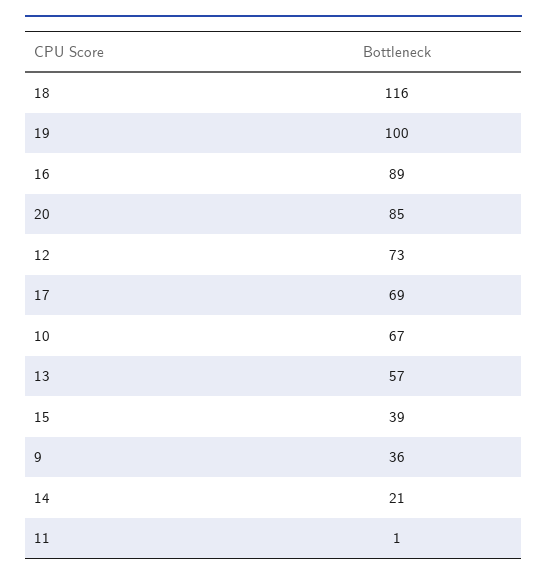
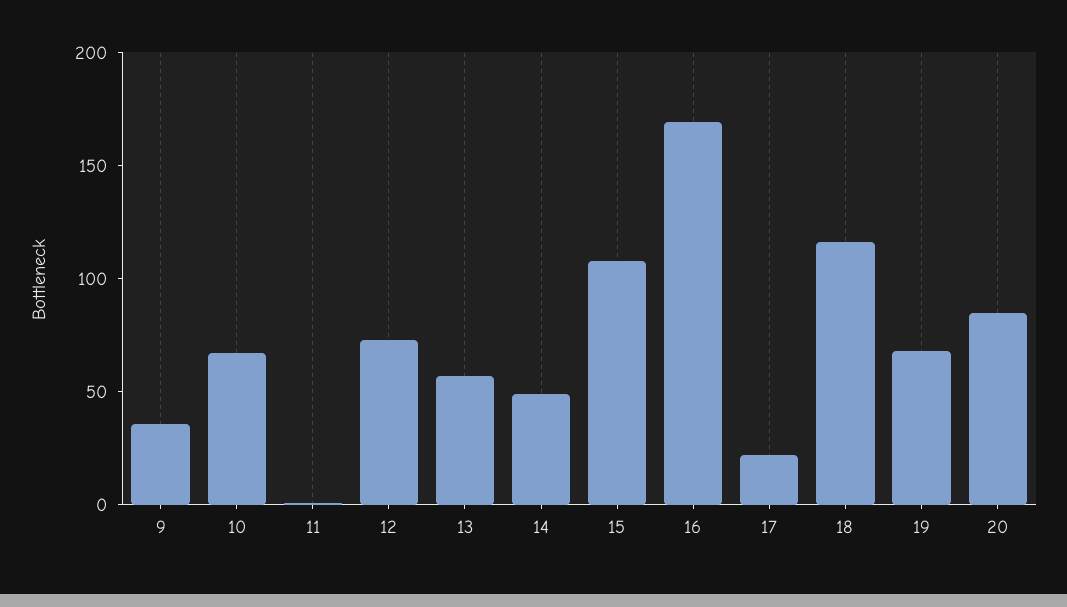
  {
    "18": 116,
-   "19": 100,
+   "19": 70,
-   "16": 89,
+   "16": 170,
    "20": 85,
    "12": 73,
-   "17": 69,
+   "17": 20,
    "10": 67,
    "13": 57,
-   "15": 39,
+   "15": 110,
    "9": 36,
-   "14": 21,
+   "14": 50,
    "11": 1
  }

